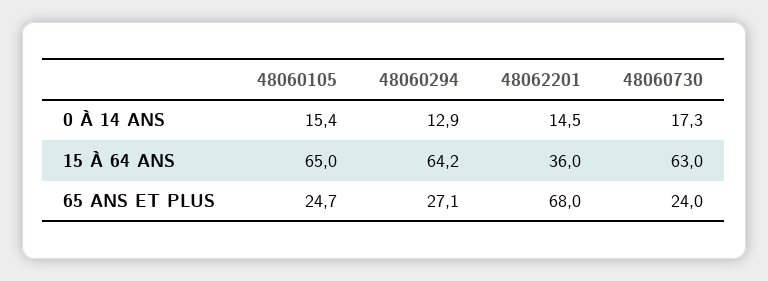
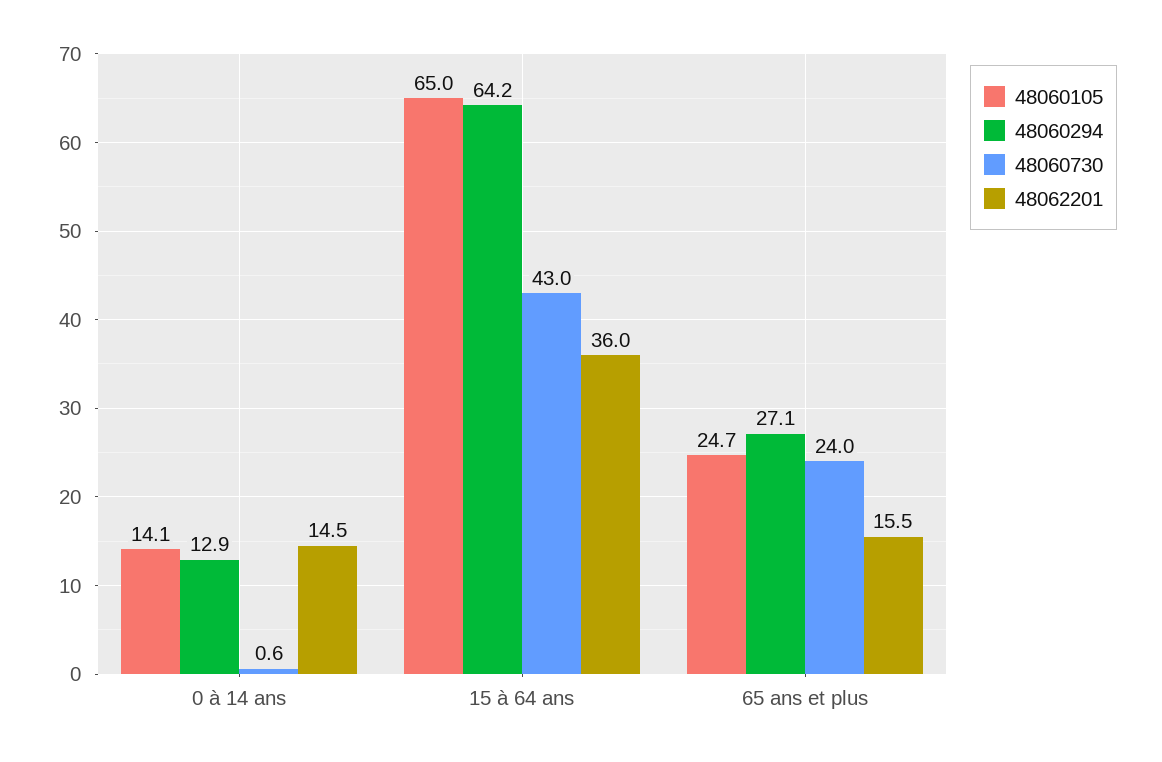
  {
    "48060105": {
-     "0 À 14 ANS": 15.4,
+     "0 À 14 ANS": 14.1,
      "15 À 64 ANS": 65,
      "65 ANS ET PLUS": 24.7
    },
    "48060294": {
      "0 À 14 ANS": 12.9,
      "15 À 64 ANS": 64.2,
      "65 ANS ET PLUS": 27.1
    },
    "48062201": {
      "0 À 14 ANS": 14.5,
      "15 À 64 ANS": 36,
-     "65 ANS ET PLUS": 68
+     "65 ANS ET PLUS": 15.5
    },
    "48060730": {
-     "0 À 14 ANS": 17.3,
+     "0 À 14 ANS": 0.6,
-     "15 À 64 ANS": 63,
+     "15 À 64 ANS": 43,
      "65 ANS ET PLUS": 24
    }
  }

